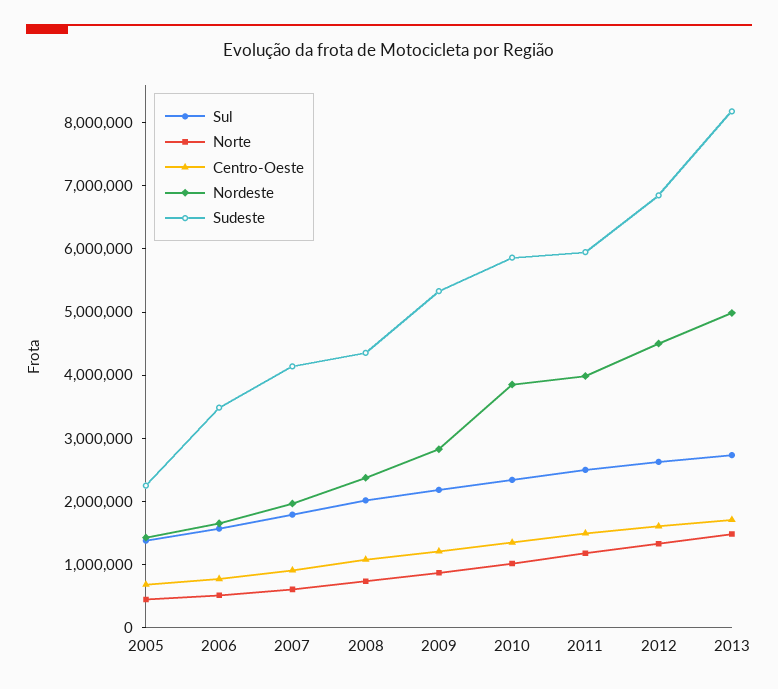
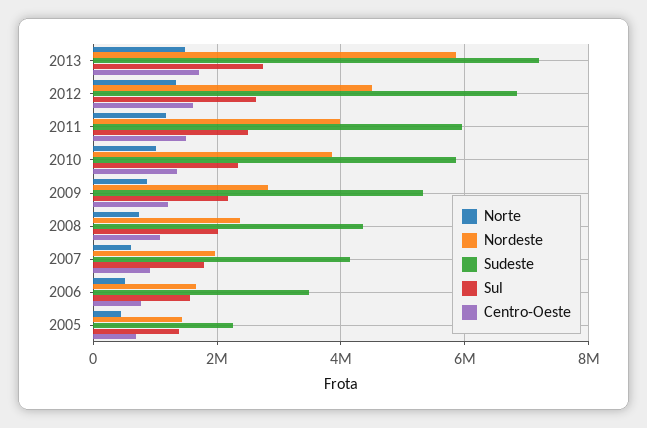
  {
    "Sul": {
      "2005": 1400000,
      "2006": 1600000,
      "2007": 1800000,
      "2008": 2000000,
      "2009": 2200000,
      "2010": 2400000,
      "2011": 2400000,
      "2012": 2600000,
      "2013": 2800000
    },
    "Norte": {
      "2005": 400000,
      "2006": 600000,
      "2007": 600000,
      "2008": 800000,
      "2009": 800000,
      "2010": 1000000,
      "2011": 1200000,
      "2012": 1400000,
      "2013": 1400000
    },
    "Centro-Oeste": {
      "2005": 600000,
      "2006": 800000,
      "2007": 1000000,
      "2008": 1000000,
      "2009": 1200000,
      "2010": 1400000,
      "2011": 1400000,
      "2012": 1600000,
      "2013": 1800000
    },
    "Nordeste": {
      "2005": 1400000,
      "2006": 1600000,
      "2007": 2000000,
      "2008": 2400000,
      "2009": 2800000,
      "2010": 3800000,
      "2011": 4000000,
      "2012": 4600000,
-     "2013": 5000000
+     "2013": 5800000
    },
    "Sudeste": {
      "2005": 2200000,
      "2006": 3400000,
      "2007": 4200000,
      "2008": 4400000,
      "2009": 5400000,
      "2010": 5800000,
      "2011": 6000000,
      "2012": 6800000,
-     "2013": 8200000
+     "2013": 7200000
    }
  }

